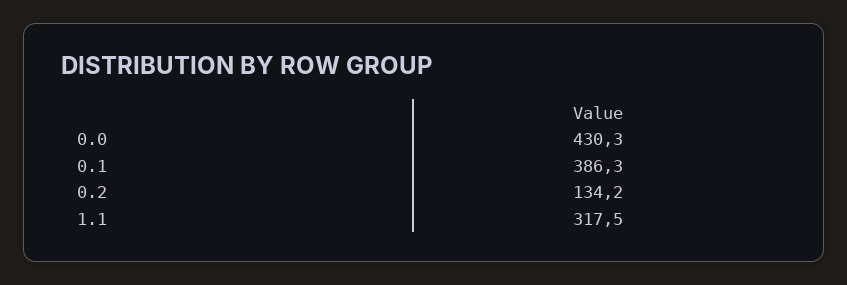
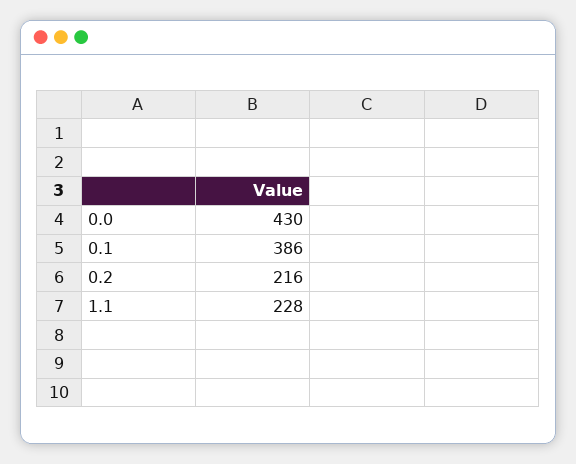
  {
    "0.0": 430.3,
    "0.1": 386.3,
-   "0.2": 134.2,
+   "0.2": 216,
-   "1.1": 317.5
+   "1.1": 228
  }

